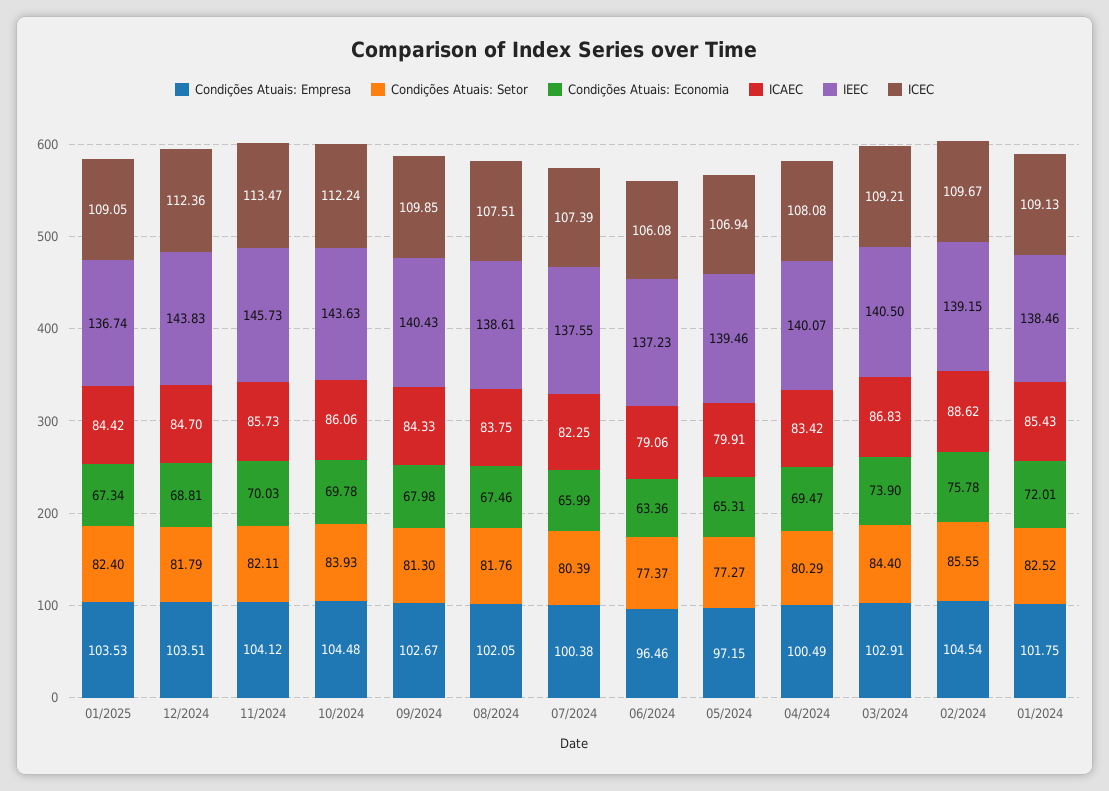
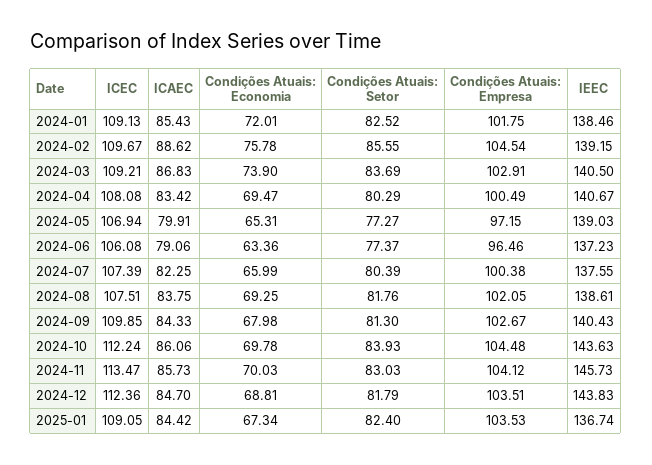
  {
    "Condições Atuais: Empresa": {
      "01/2025": 103.53,
      "12/2024": 103.51,
      "11/2024": 104.12,
      "10/2024": 104.48,
      "09/2024": 102.67,
      "08/2024": 102.05,
      "07/2024": 100.38,
      "06/2024": 96.46,
      "05/2024": 97.15,
      "04/2024": 100.49,
      "03/2024": 102.91,
      "02/2024": 104.54,
      "01/2024": 101.75
    },
    "Condições Atuais: Setor": {
      "01/2025": 82.4,
      "12/2024": 81.79,
-     "11/2024": 82.11,
+     "11/2024": 83.03,
      "10/2024": 83.93,
      "09/2024": 81.3,
      "08/2024": 81.76,
      "07/2024": 80.39,
      "06/2024": 77.37,
      "05/2024": 77.27,
      "04/2024": 80.29,
-     "03/2024": 84.4,
+     "03/2024": 83.69,
      "02/2024": 85.55,
      "01/2024": 82.52
    },
    "Condições Atuais: Economia": {
      "01/2025": 67.34,
      "12/2024": 68.81,
      "11/2024": 70.03,
      "10/2024": 69.78,
      "09/2024": 67.98,
-     "08/2024": 67.46,
+     "08/2024": 69.25,
      "07/2024": 65.99,
      "06/2024": 63.36,
      "05/2024": 65.31,
      "04/2024": 69.47,
      "03/2024": 73.9,
      "02/2024": 75.78,
      "01/2024": 72.01
    },
    "ICAEC": {
      "01/2025": 84.42,
      "12/2024": 84.7,
      "11/2024": 85.73,
      "10/2024": 86.06,
      "09/2024": 84.33,
      "08/2024": 83.75,
      "07/2024": 82.25,
      "06/2024": 79.06,
      "05/2024": 79.91,
      "04/2024": 83.42,
      "03/2024": 86.83,
      "02/2024": 88.62,
      "01/2024": 85.43
    },
    "IEEC": {
      "01/2025": 136.74,
      "12/2024": 143.83,
      "11/2024": 145.73,
      "10/2024": 143.63,
      "09/2024": 140.43,
      "08/2024": 138.61,
      "07/2024": 137.55,
      "06/2024": 137.23,
-     "05/2024": 139.46,
+     "05/2024": 139.03,
-     "04/2024": 140.07,
+     "04/2024": 140.67,
      "03/2024": 140.5,
      "02/2024": 139.15,
      "01/2024": 138.46
    },
    "ICEC": {
      "01/2025": 109.05,
      "12/2024": 112.36,
      "11/2024": 113.47,
      "10/2024": 112.24,
      "09/2024": 109.85,
      "08/2024": 107.51,
      "07/2024": 107.39,
      "06/2024": 106.08,
      "05/2024": 106.94,
      "04/2024": 108.08,
      "03/2024": 109.21,
      "02/2024": 109.67,
      "01/2024": 109.13
    }
  }

